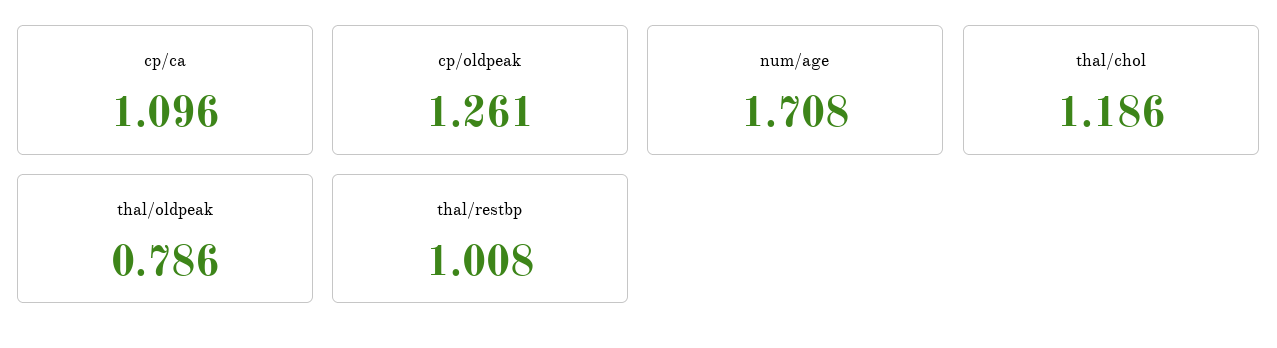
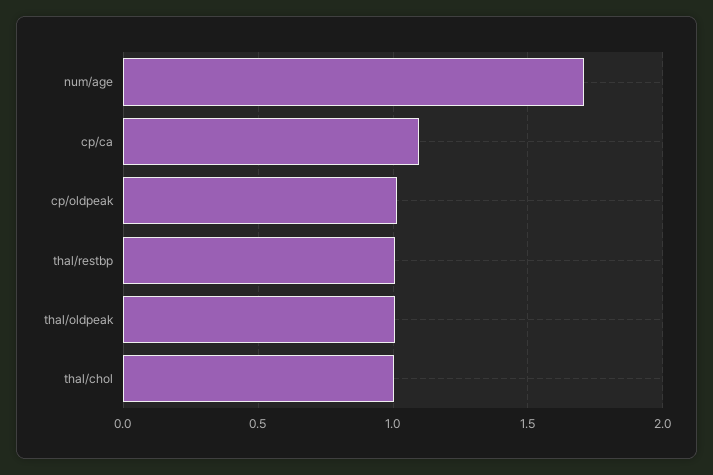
  {
    "cp/ca": 1.096,
-   "cp/oldpeak": 1.261,
+   "cp/oldpeak": 1,
    "num/age": 1.708,
-   "thal/chol": 1.186,
+   "thal/chol": 1,
-   "thal/oldpeak": 0.786,
+   "thal/oldpeak": 1,
    "thal/restbp": 1.008
  }

